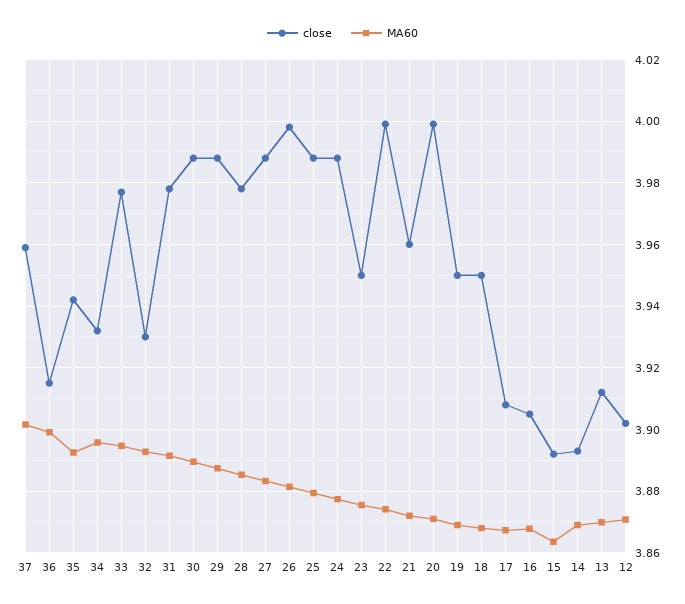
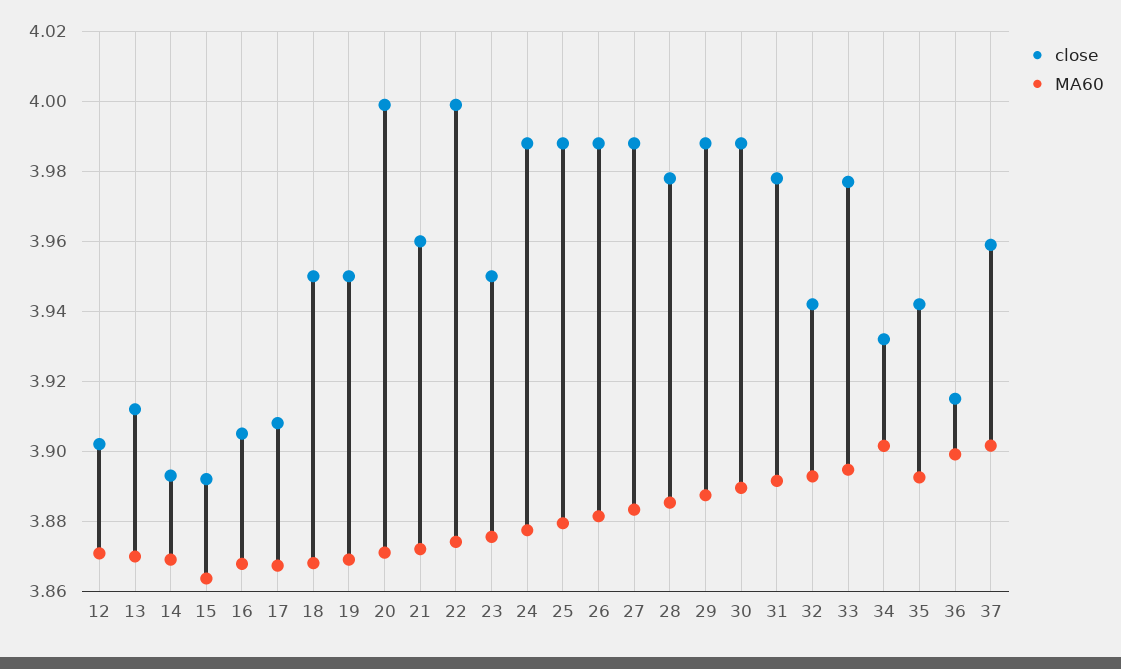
  {
    "close": {
      "37": 3.96,
      "36": 3.916,
      "35": 3.942,
      "34": 3.932,
      "33": 3.978,
-     "32": 3.93,
+     "32": 3.942,
      "31": 3.978,
      "30": 3.988,
      "29": 3.988,
      "28": 3.978,
      "27": 3.988,
-     "26": 3.998,
+     "26": 3.988,
      "25": 3.988,
      "24": 3.988,
      "23": 3.95,
      "22": 4,
      "21": 3.96,
      "20": 4,
      "19": 3.95,
      "18": 3.95,
      "17": 3.908,
      "16": 3.906,
      "15": 3.892,
      "14": 3.894,
      "13": 3.912,
      "12": 3.902
    },
    "MA60": {
      "37": 3.902,
      "36": 3.9,
      "35": 3.892,
-     "34": 3.896,
+     "34": 3.902,
      "33": 3.894,
      "32": 3.892,
      "31": 3.892,
      "30": 3.89,
      "29": 3.888,
      "28": 3.886,
      "27": 3.884,
      "26": 3.882,
      "25": 3.88,
      "24": 3.878,
      "23": 3.876,
      "22": 3.874,
      "21": 3.872,
      "20": 3.872,
      "19": 3.87,
      "18": 3.868,
      "17": 3.868,
      "16": 3.868,
      "15": 3.864,
      "14": 3.87,
      "13": 3.87,
      "12": 3.87
    }
  }

